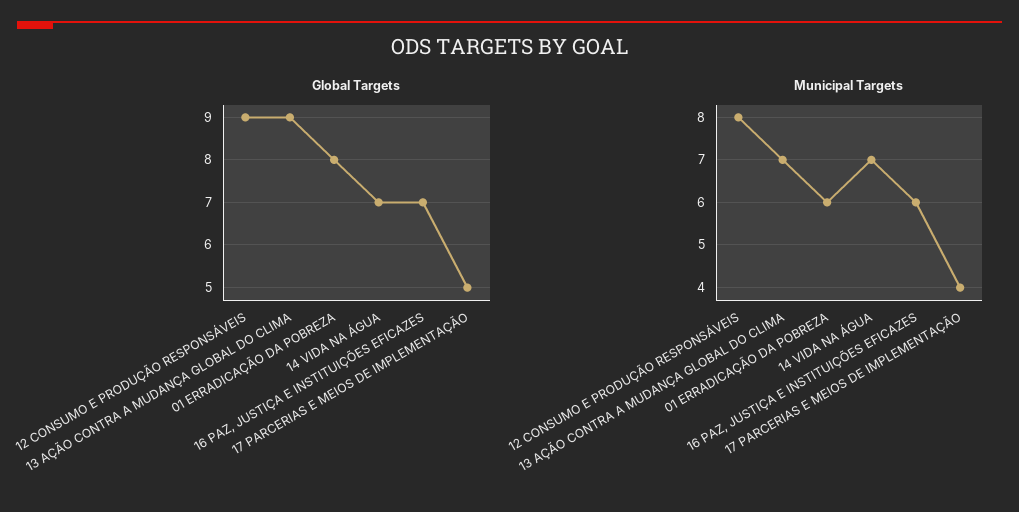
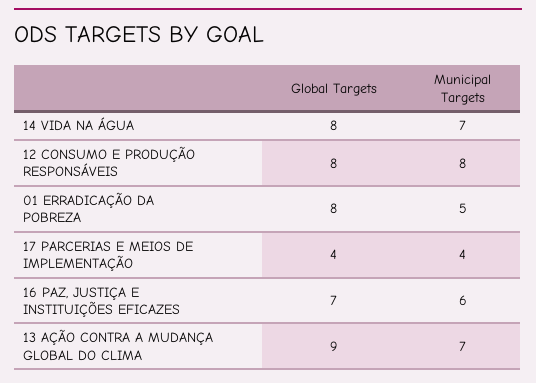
  {
    "Global Targets": {
-     "12 CONSUMO E PRODUÇÃO RESPONSÁVEIS": 9,
+     "12 CONSUMO E PRODUÇÃO RESPONSÁVEIS": 8,
      "13 AÇÃO CONTRA A MUDANÇA GLOBAL DO CLIMA": 9,
      "01 ERRADICAÇÃO DA POBREZA": 8,
-     "14 VIDA NA ÁGUA": 7,
+     "14 VIDA NA ÁGUA": 8,
      "16 PAZ, JUSTIÇA E INSTITUIÇÕES EFICAZES": 7,
-     "17 PARCERIAS E MEIOS DE IMPLEMENTAÇÃO": 5
+     "17 PARCERIAS E MEIOS DE IMPLEMENTAÇÃO": 4
    },
    "Municipal Targets": {
      "12 CONSUMO E PRODUÇÃO RESPONSÁVEIS": 8,
      "13 AÇÃO CONTRA A MUDANÇA GLOBAL DO CLIMA": 7,
-     "01 ERRADICAÇÃO DA POBREZA": 6,
+     "01 ERRADICAÇÃO DA POBREZA": 5,
      "14 VIDA NA ÁGUA": 7,
      "16 PAZ, JUSTIÇA E INSTITUIÇÕES EFICAZES": 6,
      "17 PARCERIAS E MEIOS DE IMPLEMENTAÇÃO": 4
    }
  }

